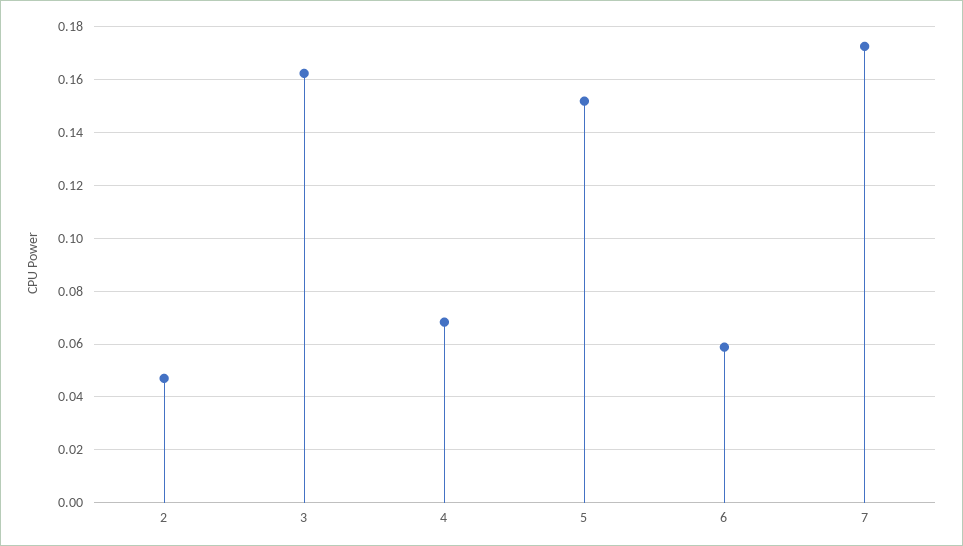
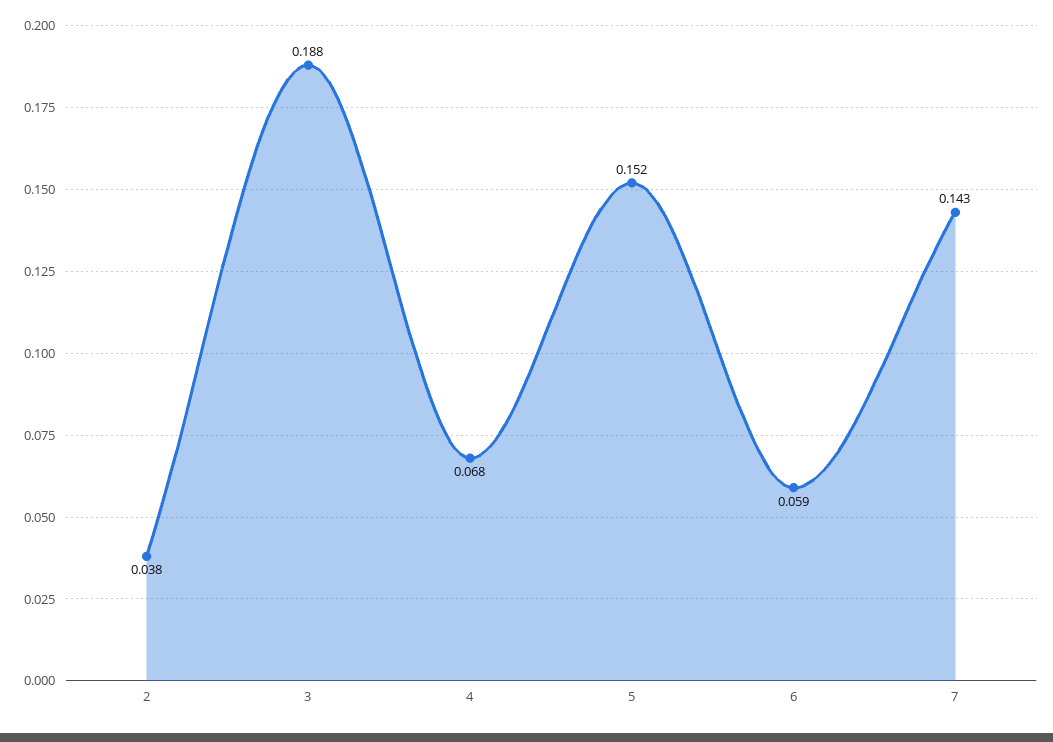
  {
-   "2": 0.0475,
+   "2": 0.038,
-   "3": 0.1625,
+   "3": 0.188,
    "4": 0.068,
    "5": 0.152,
    "6": 0.059,
-   "7": 0.1725
+   "7": 0.143
  }

